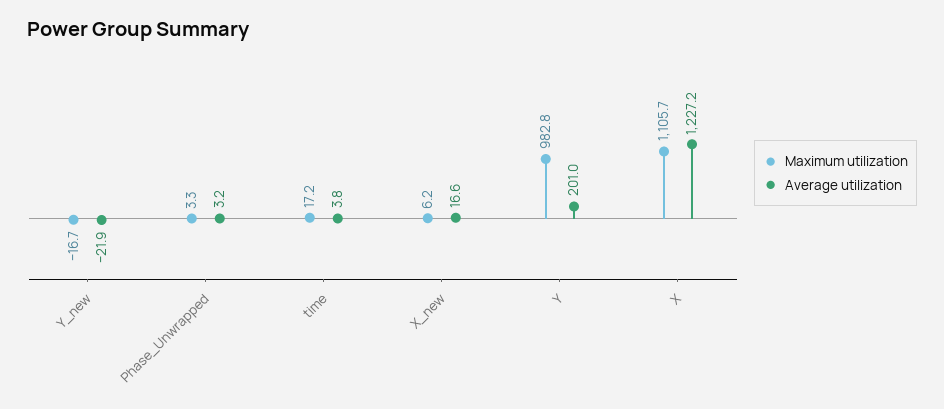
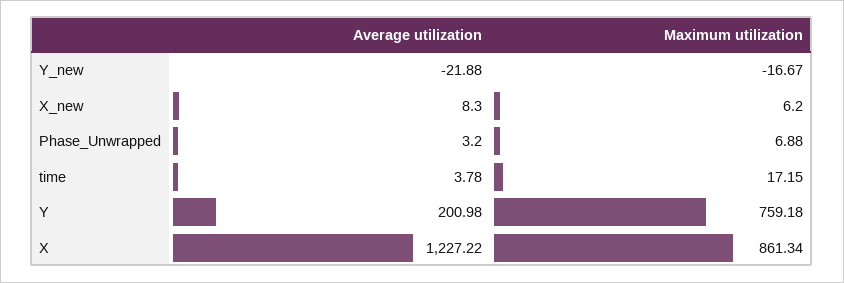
  {
    "Maximum utilization": {
      "Y_new": -16.67,
-     "Phase_Unwrapped": 3.3,
+     "Phase_Unwrapped": 6.88,
      "time": 17.15,
      "X_new": 6.2,
-     "Y": 982.8,
+     "Y": 759.18,
-     "X": 1105.7
+     "X": 861.34
    },
    "Average utilization": {
      "Y_new": -21.88,
      "Phase_Unwrapped": 3.2,
      "time": 3.78,
-     "X_new": 16.6,
+     "X_new": 8.3,
      "Y": 200.98,
      "X": 1227.22
    }
  }

